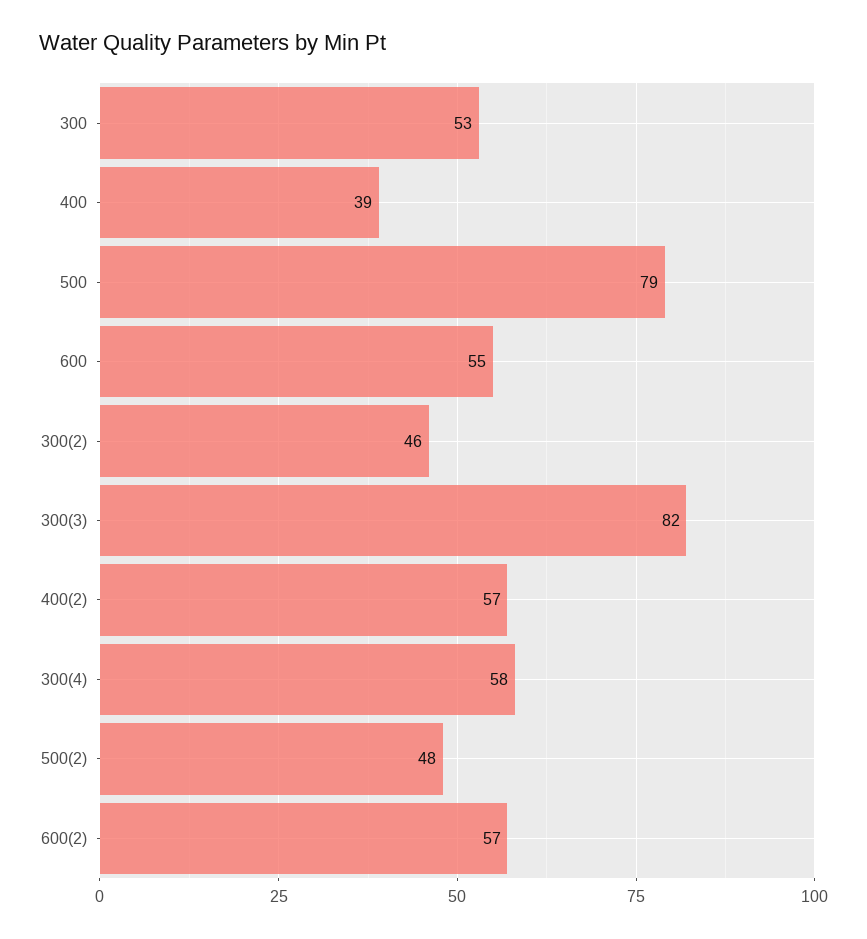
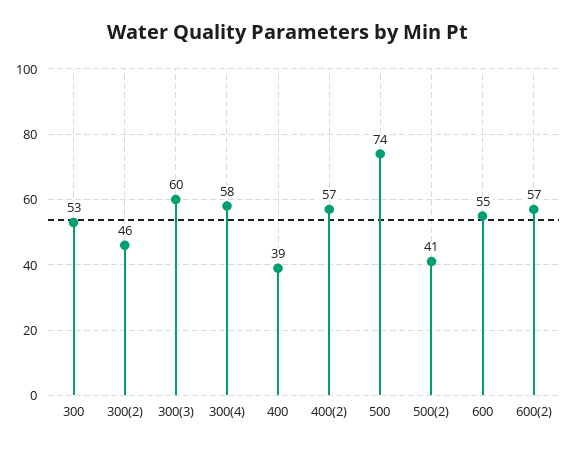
  {
    "300": 53,
    "400": 39,
-   "500": 79,
+   "500": 74,
    "600": 55,
    "300(2)": 46,
-   "300(3)": 82,
+   "300(3)": 60,
    "400(2)": 57,
    "300(4)": 58,
-   "500(2)": 48,
+   "500(2)": 41,
    "600(2)": 57
  }

